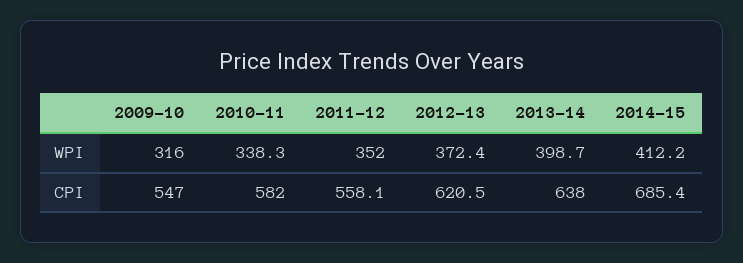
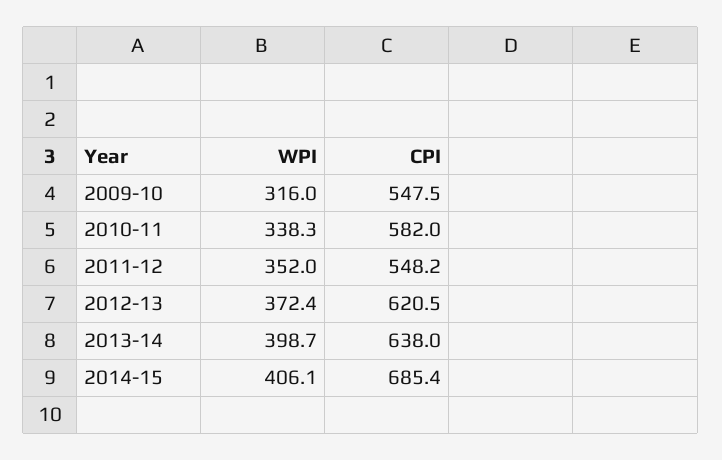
  {
    "2009-10": {
      "WPI": 316,
-     "CPI": 547
+     "CPI": 547.5
    },
    "2010-11": {
      "WPI": 338.3,
      "CPI": 582
    },
    "2011-12": {
      "WPI": 352,
-     "CPI": 558.1
+     "CPI": 548.2
    },
    "2012-13": {
      "WPI": 372.4,
      "CPI": 620.5
    },
    "2013-14": {
      "WPI": 398.7,
      "CPI": 638
    },
    "2014-15": {
-     "WPI": 412.2,
+     "WPI": 406.1,
      "CPI": 685.4
    }
  }

